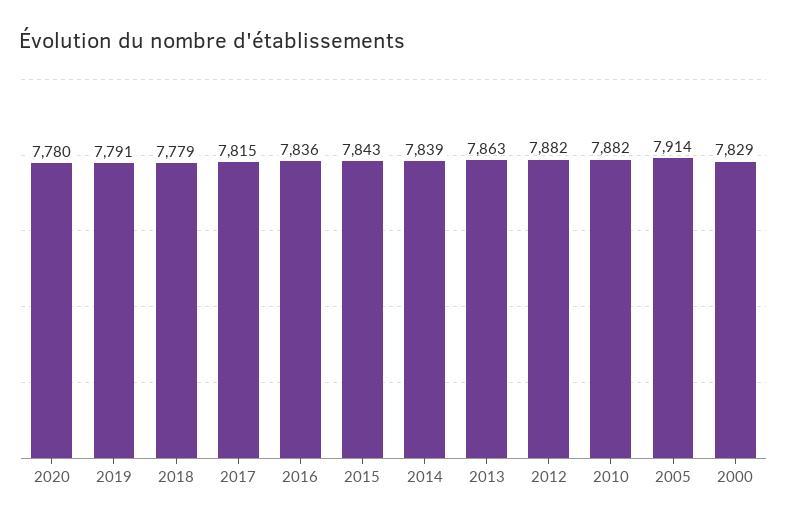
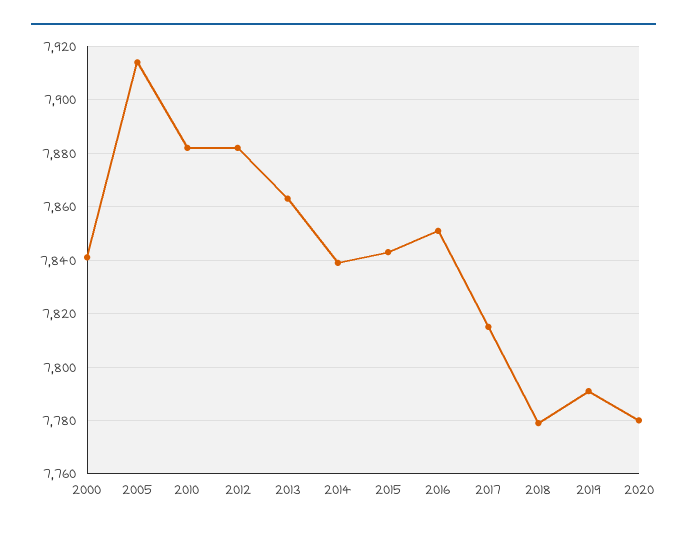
  {
    "2020": 7780,
    "2019": 7791,
    "2018": 7779,
    "2017": 7815,
-   "2016": 7836,
+   "2016": 7850,
    "2015": 7843,
    "2014": 7839,
    "2013": 7863,
    "2012": 7882,
    "2010": 7882,
    "2005": 7914,
-   "2000": 7829
+   "2000": 7840
  }

